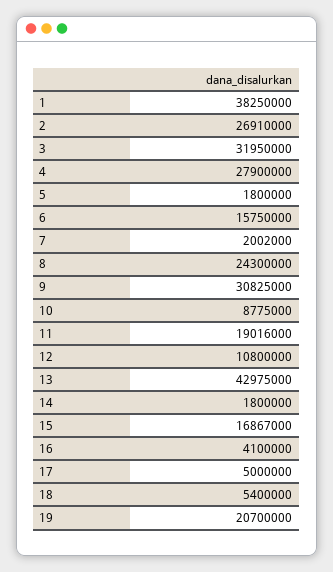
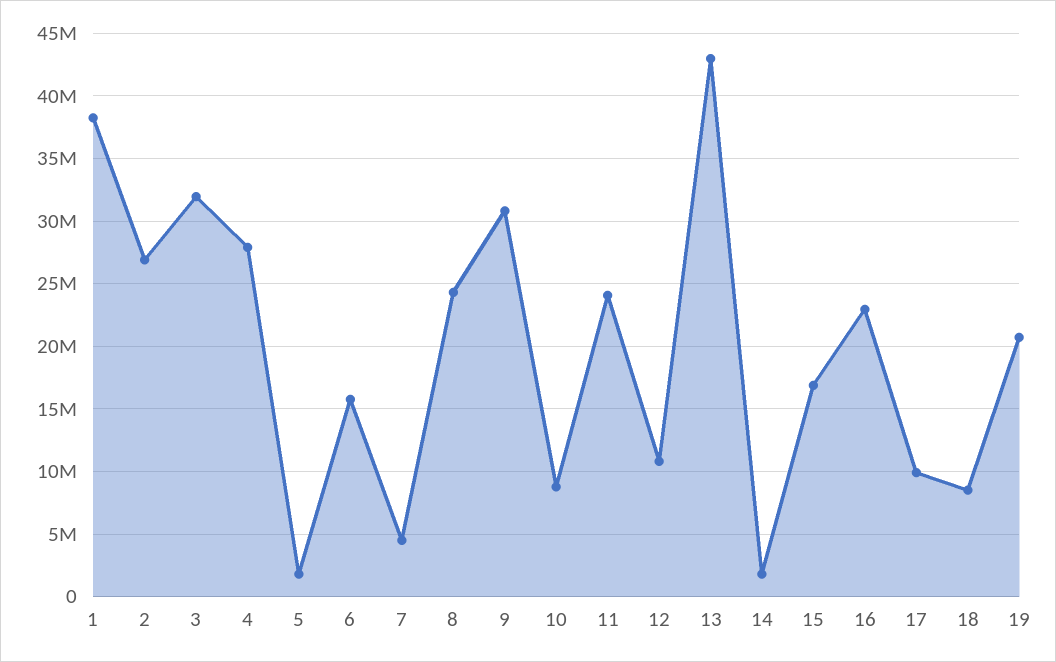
  {
    "1": 38250000,
    "2": 26910000,
    "3": 31950000,
    "4": 27900000,
    "5": 1800000,
    "6": 15750000,
-   "7": 2002000,
+   "7": 4500000,
    "8": 24300000,
    "9": 30825000,
    "10": 8775000,
-   "11": 19016000,
+   "11": 24000000,
    "12": 10800000,
    "13": 42975000,
    "14": 1800000,
    "15": 16867000,
-   "16": 4100000,
+   "16": 23000000,
-   "17": 5000000,
+   "17": 10000000,
-   "18": 5400000,
+   "18": 8500000,
    "19": 20700000
  }

